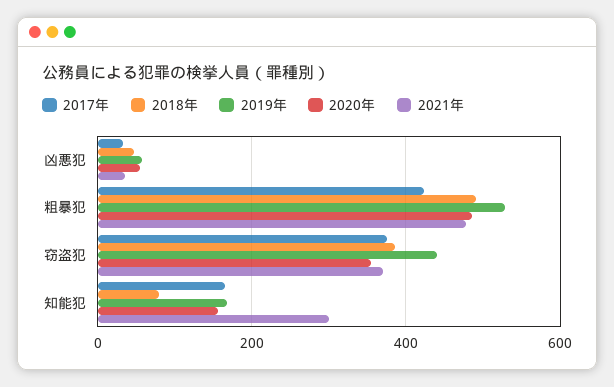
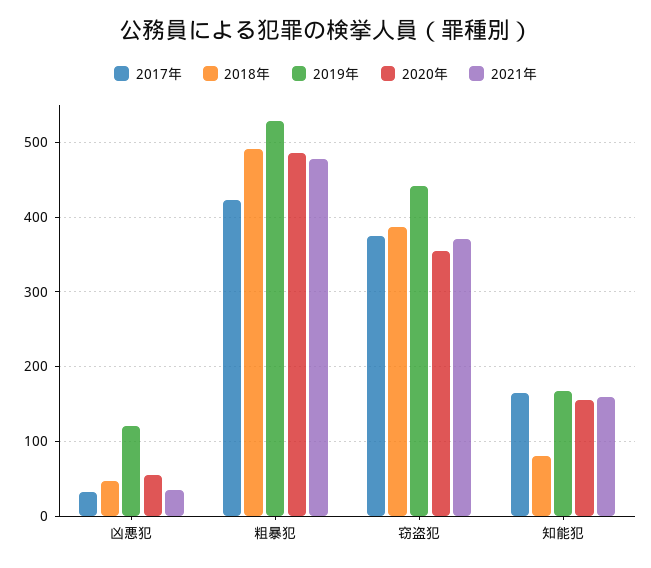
  {
    "2017年": {
      "凶悪犯": 30,
      "粗暴犯": 420,
      "窃盗犯": 380,
      "知能犯": 170
    },
    "2018年": {
      "凶悪犯": 50,
      "粗暴犯": 490,
      "窃盗犯": 390,
      "知能犯": 80
    },
    "2019年": {
-     "凶悪犯": 60,
+     "凶悪犯": 120,
      "粗暴犯": 530,
      "窃盗犯": 440,
      "知能犯": 170
    },
    "2020年": {
      "凶悪犯": 60,
      "粗暴犯": 490,
      "窃盗犯": 360,
      "知能犯": 160
    },
    "2021年": {
      "凶悪犯": 40,
      "粗暴犯": 480,
      "窃盗犯": 370,
-     "知能犯": 300
+     "知能犯": 160
    }
  }

